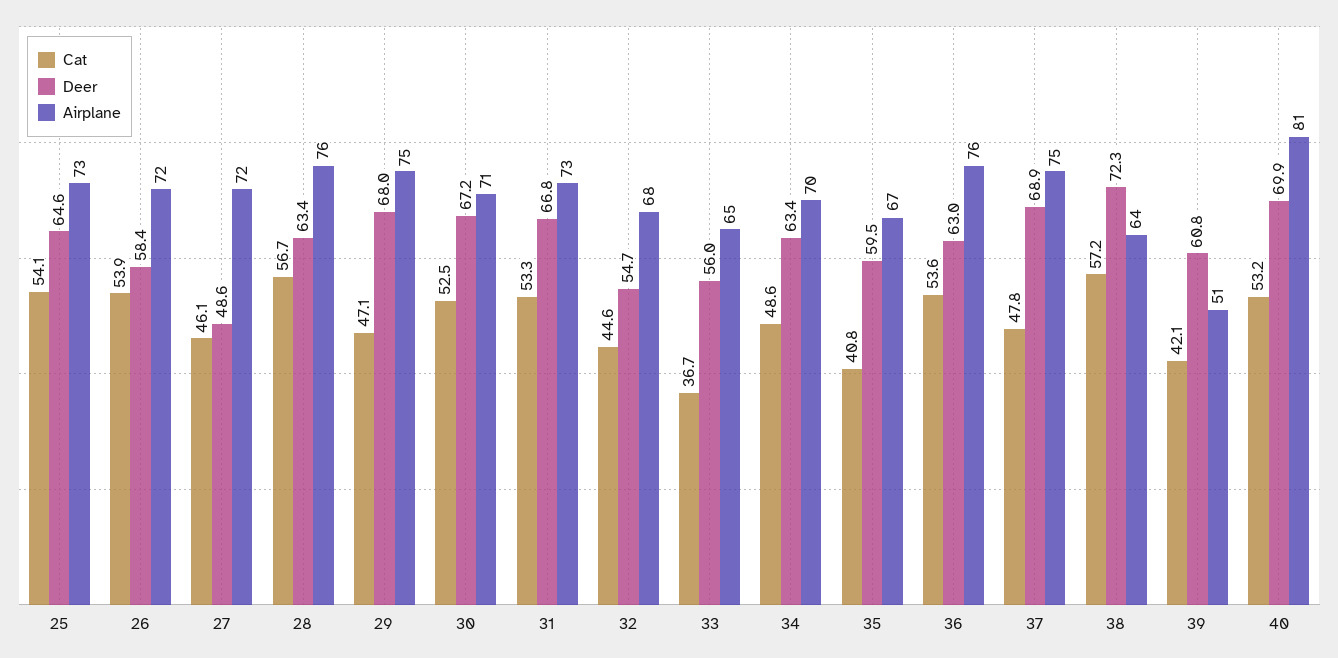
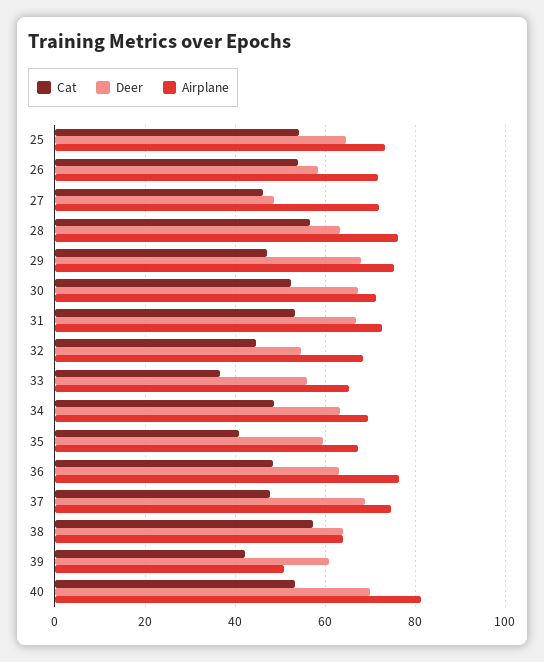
  {
    "Cat": {
      "25": 54.1,
      "26": 53.9,
      "27": 46.1,
      "28": 56.7,
      "29": 47.1,
      "30": 52.5,
      "31": 53.3,
      "32": 44.6,
      "33": 36.7,
      "34": 48.6,
      "35": 40.8,
-     "36": 53.6,
+     "36": 48,
      "37": 47.8,
      "38": 57.2,
      "39": 42.1,
      "40": 53.2
    },
    "Deer": {
      "25": 64.6,
      "26": 58.4,
      "27": 48.6,
      "28": 63.4,
      "29": 68,
      "30": 67.2,
      "31": 66.8,
      "32": 54.7,
      "33": 56,
      "34": 63.4,
      "35": 59.5,
      "36": 63,
      "37": 68.9,
-     "38": 72.3,
+     "38": 64,
      "39": 60.8,
      "40": 69.9
    },
    "Airplane": {
      "25": 73,
      "26": 72,
      "27": 72,
      "28": 76,
      "29": 75,
      "30": 71,
      "31": 73,
      "32": 68,
      "33": 65,
      "34": 70,
      "35": 67,
      "36": 76,
      "37": 75,
      "38": 64,
      "39": 51,
      "40": 81
    }
  }

